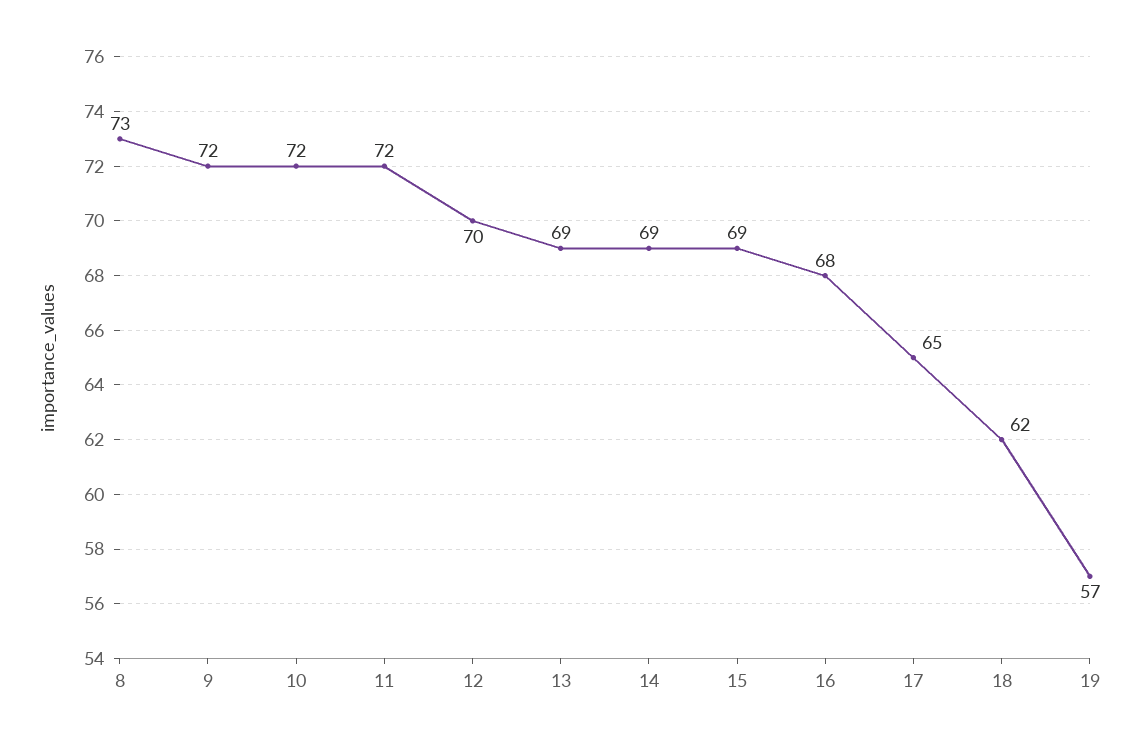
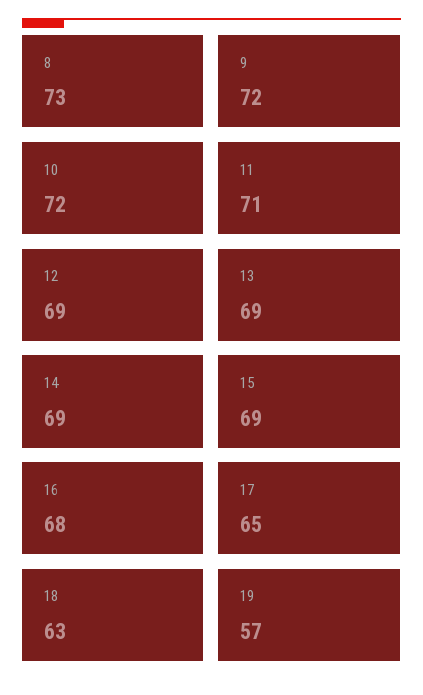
  {
    "8": 73,
    "9": 72,
    "10": 72,
-   "11": 72,
+   "11": 71,
-   "12": 70,
+   "12": 69,
    "13": 69,
    "14": 69,
    "15": 69,
    "16": 68,
    "17": 65,
-   "18": 62,
+   "18": 63,
    "19": 57
  }

